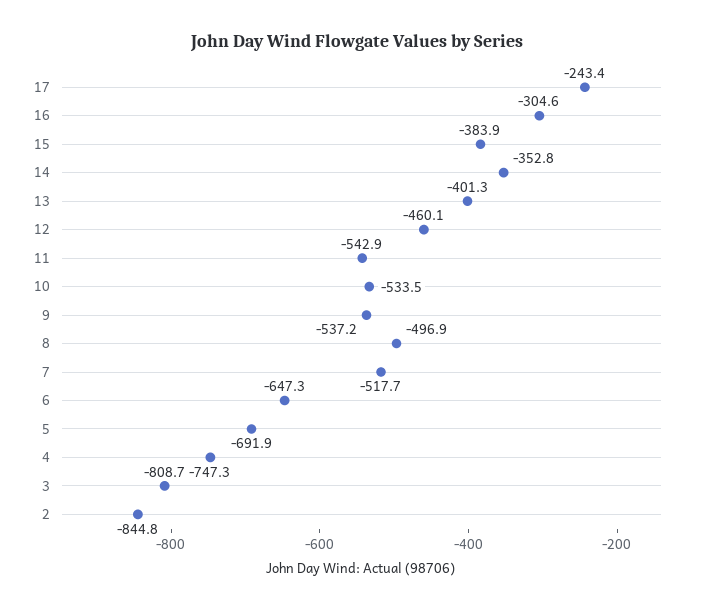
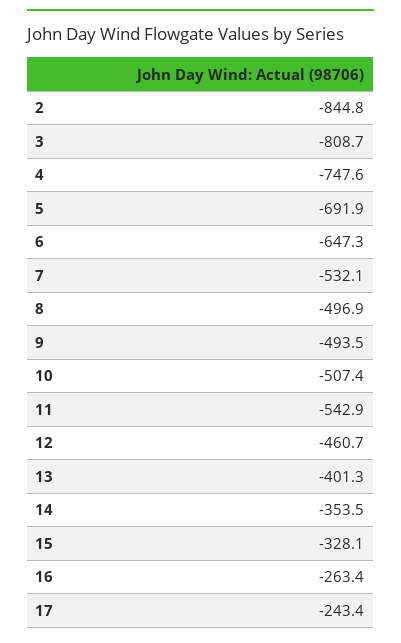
  {
    "17": -243.4,
-   "16": -304.6,
+   "16": -263.4,
-   "15": -383.9,
+   "15": -328.1,
-   "14": -352.8,
+   "14": -353.5,
    "13": -401.3,
-   "12": -460.1,
+   "12": -460.7,
    "11": -542.9,
-   "10": -533.5,
+   "10": -507.4,
-   "9": -537.2,
+   "9": -493.5,
    "8": -496.9,
-   "7": -517.7,
+   "7": -532.1,
    "6": -647.3,
    "5": -691.9,
-   "4": -747.3,
+   "4": -747.6,
    "3": -808.7,
    "2": -844.8
  }

